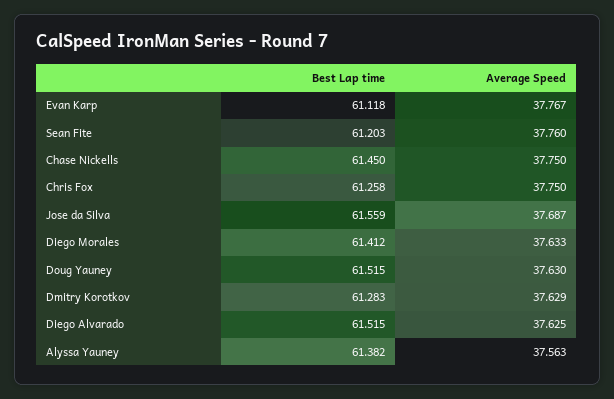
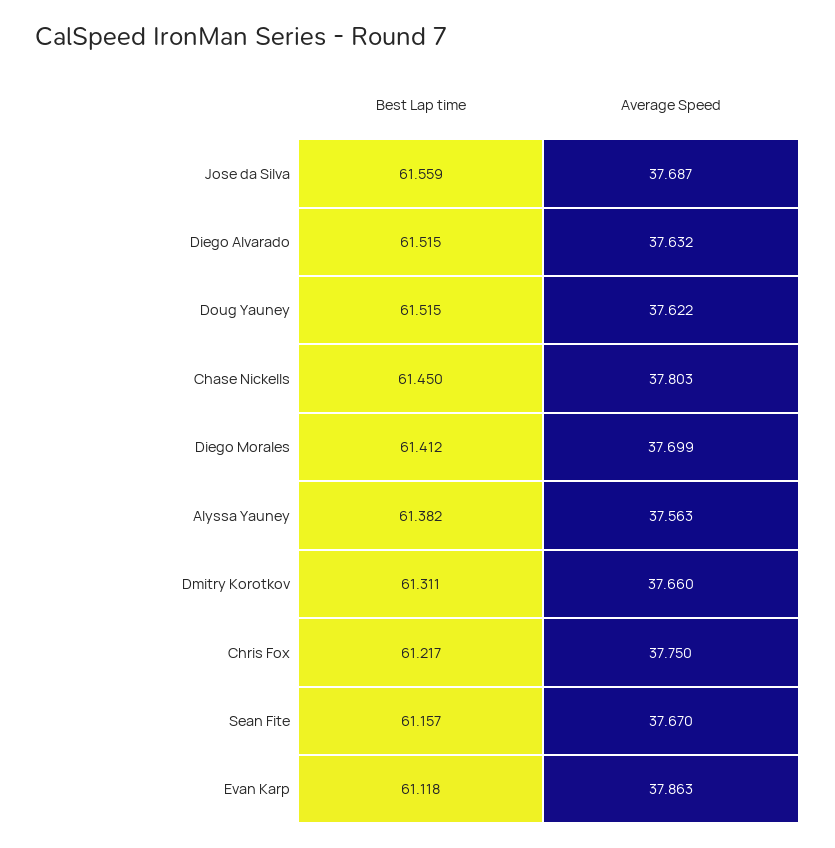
  {
    "Best Lap time": {
      "Evan Karp": 61.118,
-     "Sean Fite": 61.203,
+     "Sean Fite": 61.157,
      "Chase Nickells": 61.45,
-     "Chris Fox": 61.258,
+     "Chris Fox": 61.217,
      "Jose da Silva": 61.559,
      "Diego Morales": 61.412,
      "Doug Yauney": 61.515,
-     "Dmitry Korotkov": 61.283,
+     "Dmitry Korotkov": 61.311,
      "Diego Alvarado": 61.515,
      "Alyssa Yauney": 61.382
    },
    "Average Speed": {
-     "Evan Karp": 37.767,
+     "Evan Karp": 37.863,
-     "Sean Fite": 37.76,
+     "Sean Fite": 37.67,
-     "Chase Nickells": 37.75,
+     "Chase Nickells": 37.803,
      "Chris Fox": 37.75,
      "Jose da Silva": 37.687,
-     "Diego Morales": 37.633,
+     "Diego Morales": 37.699,
-     "Doug Yauney": 37.63,
+     "Doug Yauney": 37.622,
-     "Dmitry Korotkov": 37.629,
+     "Dmitry Korotkov": 37.66,
-     "Diego Alvarado": 37.625,
+     "Diego Alvarado": 37.632,
      "Alyssa Yauney": 37.563
    }
  }

